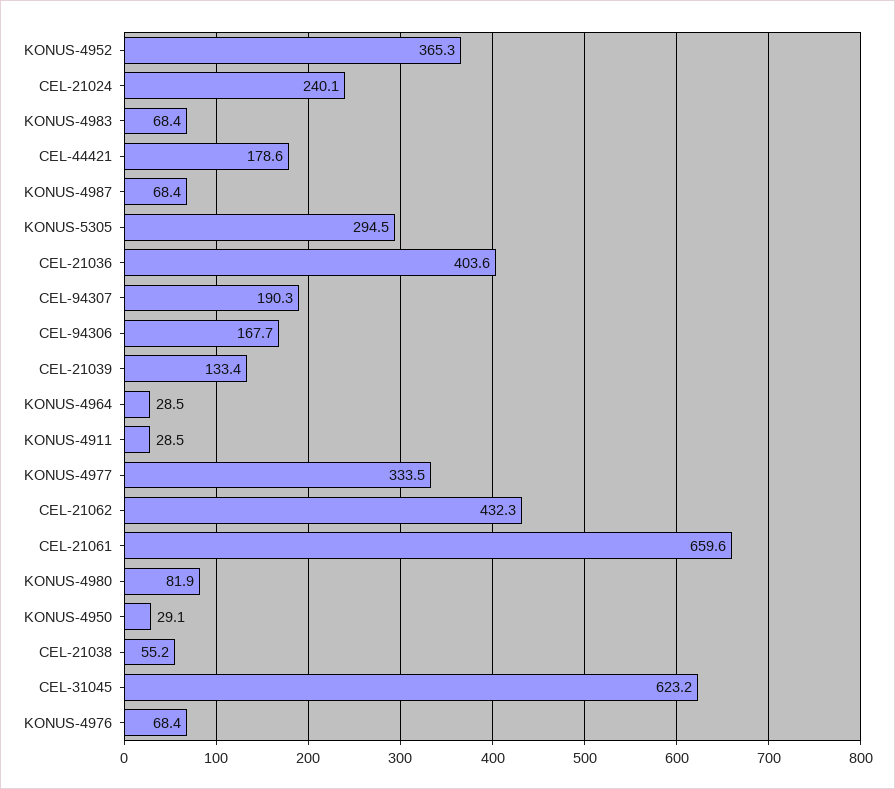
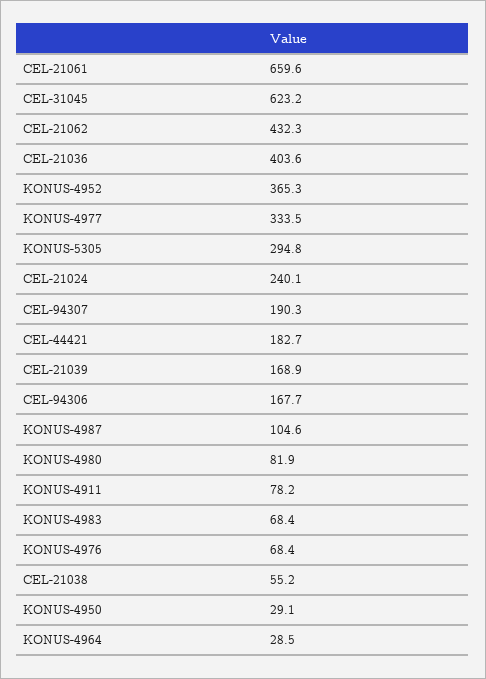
  {
    "KONUS-4952": 365.3,
    "CEL-21024": 240.1,
    "KONUS-4983": 68.4,
-   "CEL-44421": 178.6,
+   "CEL-44421": 182.7,
-   "KONUS-4987": 68.4,
+   "KONUS-4987": 104.6,
-   "KONUS-5305": 294.5,
+   "KONUS-5305": 294.8,
    "CEL-21036": 403.6,
    "CEL-94307": 190.3,
    "CEL-94306": 167.7,
-   "CEL-21039": 133.4,
+   "CEL-21039": 168.9,
    "KONUS-4964": 28.5,
-   "KONUS-4911": 28.5,
+   "KONUS-4911": 78.2,
    "KONUS-4977": 333.5,
    "CEL-21062": 432.3,
    "CEL-21061": 659.6,
    "KONUS-4980": 81.9,
    "KONUS-4950": 29.1,
    "CEL-21038": 55.2,
    "CEL-31045": 623.2,
    "KONUS-4976": 68.4
  }

